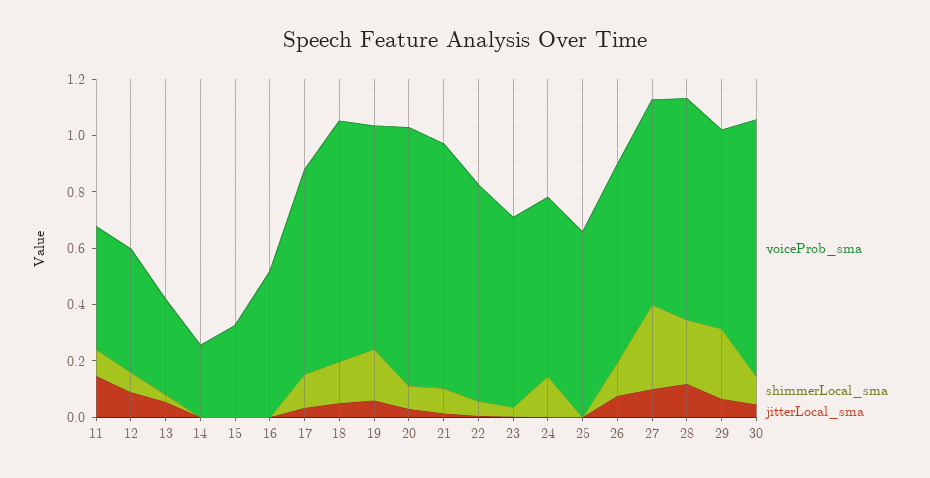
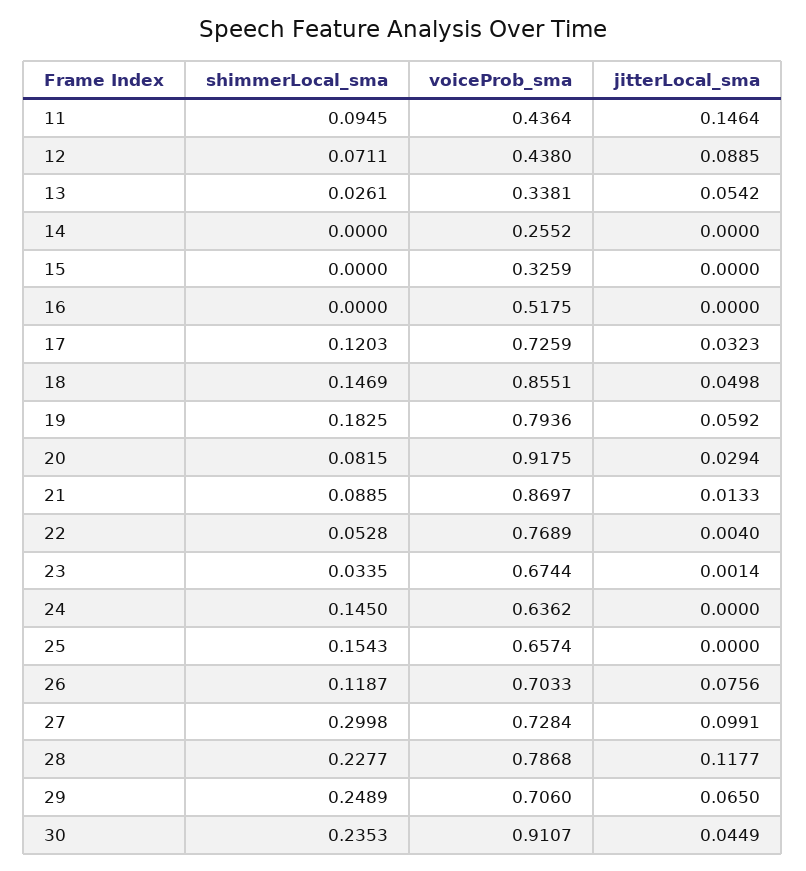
  {
    "voiceProb_sma": {
      "11": 0.4364,
      "12": 0.438,
      "13": 0.3381,
      "14": 0.2552,
      "15": 0.3259,
      "16": 0.5175,
      "17": 0.7259,
      "18": 0.8551,
      "19": 0.7936,
      "20": 0.9175,
      "21": 0.8697,
      "22": 0.7689,
      "23": 0.6744,
      "24": 0.6362,
      "25": 0.6574,
      "26": 0.7033,
      "27": 0.7284,
      "28": 0.7868,
      "29": 0.706,
      "30": 0.9107
    },
    "shimmerLocal_sma": {
      "11": 0.0945,
      "12": 0.0711,
      "13": 0.0261,
      "14": 0,
      "15": 0,
      "16": 0,
      "17": 0.1203,
      "18": 0.1469,
      "19": 0.1825,
      "20": 0.0815,
      "21": 0.0885,
      "22": 0.0528,
      "23": 0.0335,
      "24": 0.145,
-     "25": 0,
+     "25": 0.1543,
      "26": 0.1187,
      "27": 0.2998,
      "28": 0.2277,
      "29": 0.2489,
-     "30": 0.1
+     "30": 0.2353
    },
    "jitterLocal_sma": {
      "11": 0.1464,
      "12": 0.0885,
      "13": 0.0542,
      "14": 0,
      "15": 0,
      "16": 0,
      "17": 0.0323,
      "18": 0.0498,
      "19": 0.0592,
      "20": 0.0294,
      "21": 0.0133,
      "22": 0.004,
      "23": 0.0014,
      "24": 0,
      "25": 0,
      "26": 0.0756,
      "27": 0.0991,
      "28": 0.1177,
      "29": 0.065,
      "30": 0.0449
    }
  }

